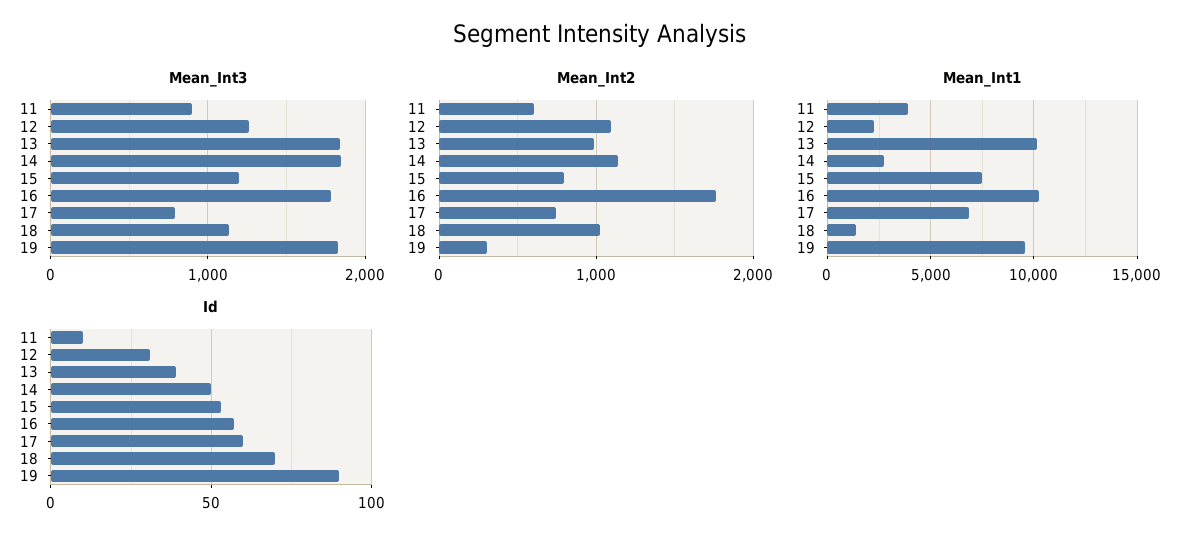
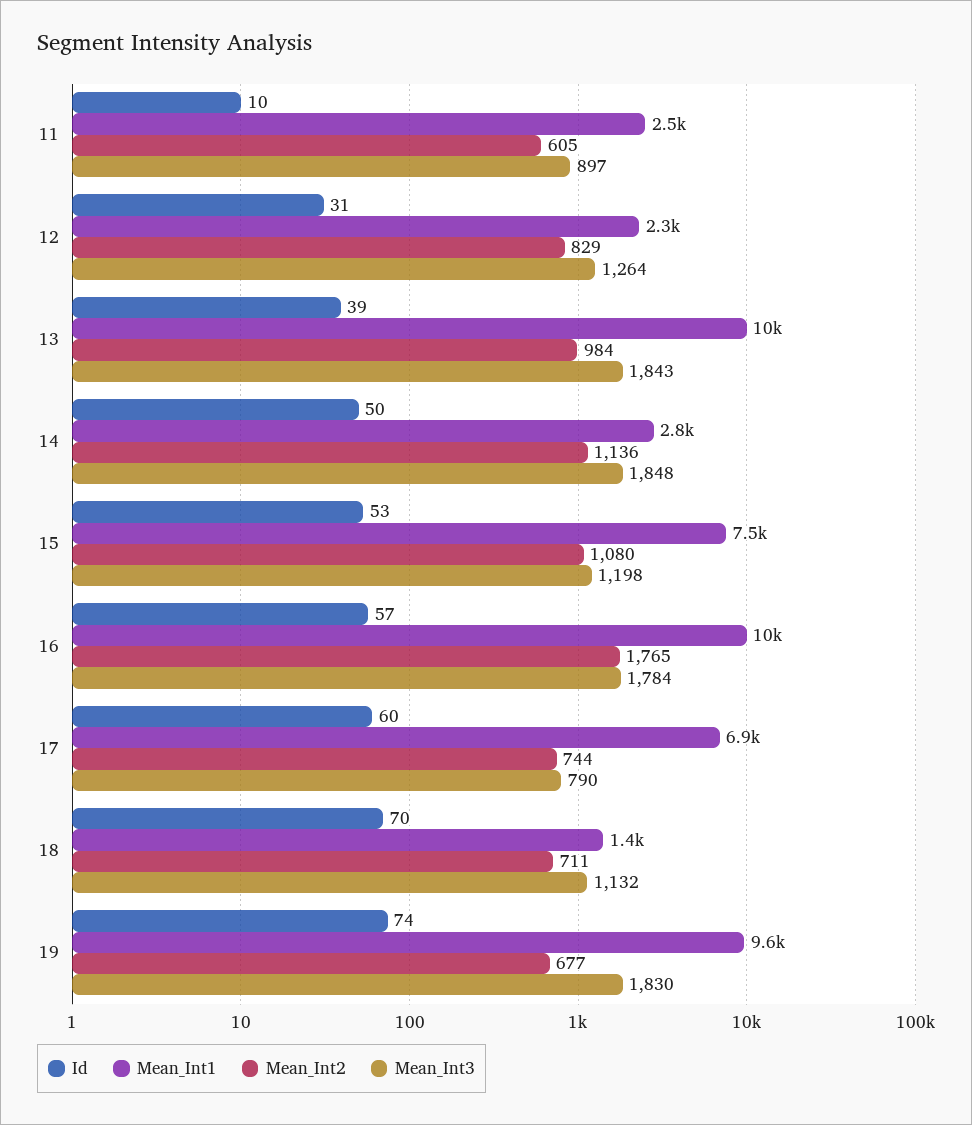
  {
    "Mean_Int3": {
      "11": 897,
      "12": 1264,
      "13": 1843,
      "14": 1848,
      "15": 1198,
      "16": 1784,
      "17": 790,
      "18": 1132,
      "19": 1830
    },
    "Mean_Int2": {
      "11": 605,
-     "12": 1100,
+     "12": 829,
      "13": 984,
      "14": 1136,
-     "15": 800,
+     "15": 1080,
      "16": 1765,
      "17": 744,
-     "18": 1000,
+     "18": 711,
-     "19": 300
+     "19": 677
    },
    "Mean_Int1": {
-     "11": 4000,
+     "11": 2500,
      "12": 2300,
      "13": 10000,
      "14": 2800,
      "15": 7500,
      "16": 10000,
      "17": 6900,
      "18": 1400,
      "19": 9600
    },
    "Id": {
      "11": 10,
      "12": 31,
      "13": 39,
      "14": 50,
      "15": 53,
      "16": 57,
      "17": 60,
      "18": 70,
-     "19": 90
+     "19": 74
    }
  }

